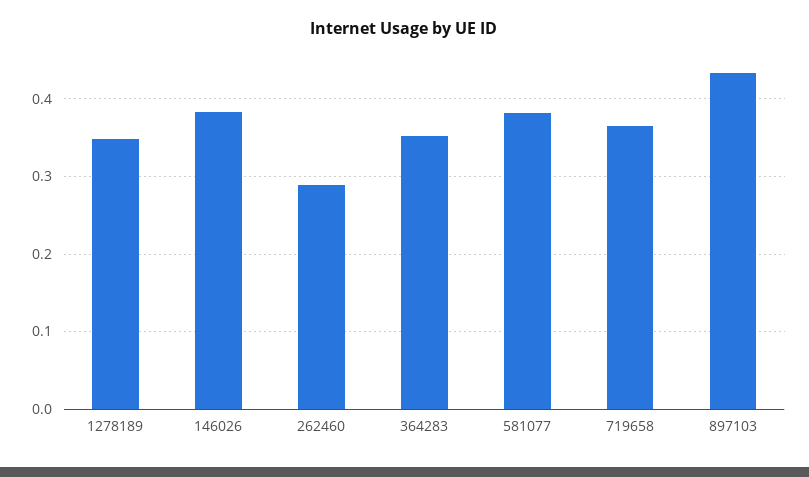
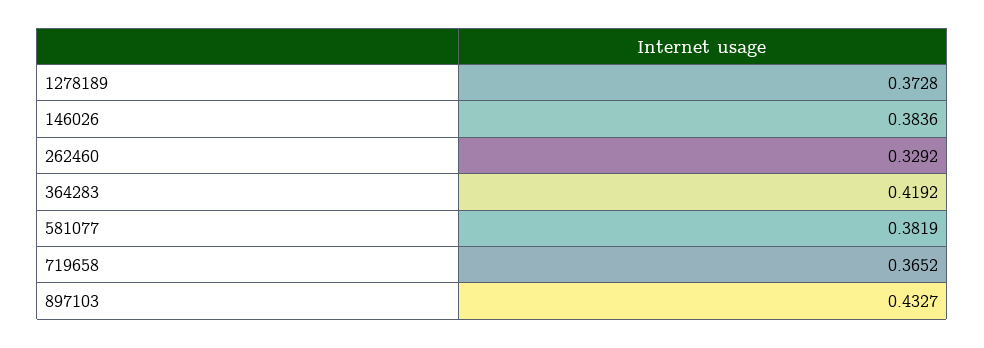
  {
-   "1278189": 0.35,
+   "1278189": 0.3728,
    "146026": 0.3836,
-   "262460": 0.29,
+   "262460": 0.3292,
-   "364283": 0.35,
+   "364283": 0.4192,
    "581077": 0.3819,
    "719658": 0.3652,
    "897103": 0.4327
  }

